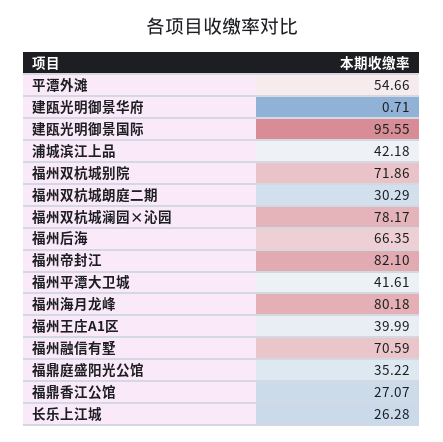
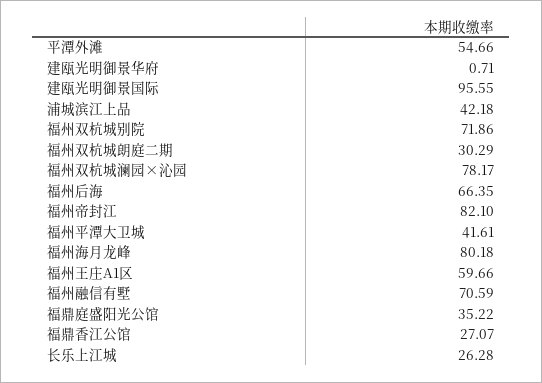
  {
    "平潭外滩": 54.66,
    "建瓯光明御景华府": 0.71,
    "建瓯光明御景国际": 95.55,
    "浦城滨江上品": 42.18,
    "福州双杭城别院": 71.86,
    "福州双杭城朗庭二期": 30.29,
    "福州双杭城澜园×沁园": 78.17,
    "福州后海": 66.35,
    "福州帝封江": 82.1,
    "福州平潭大卫城": 41.61,
    "福州海月龙峰": 80.18,
-   "福州王庄A1区": 39.99,
+   "福州王庄A1区": 59.66,
    "福州融信有墅": 70.59,
    "福鼎庭盛阳光公馆": 35.22,
    "福鼎香江公馆": 27.07,
    "长乐上江城": 26.28
  }

